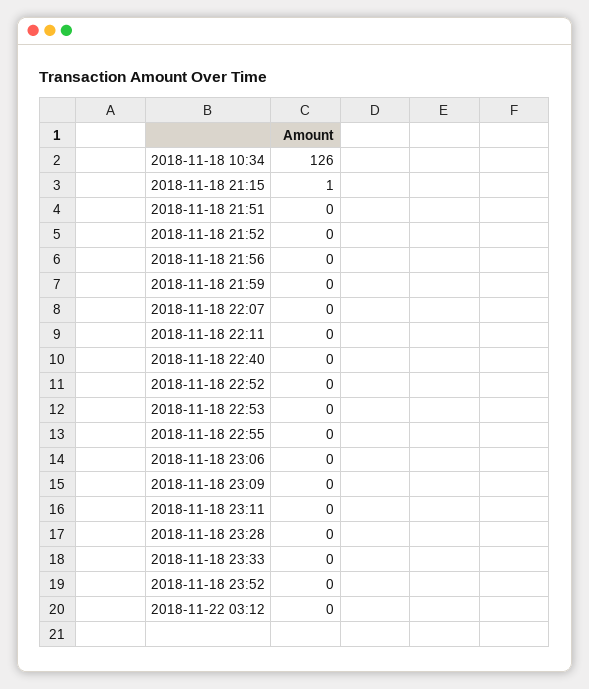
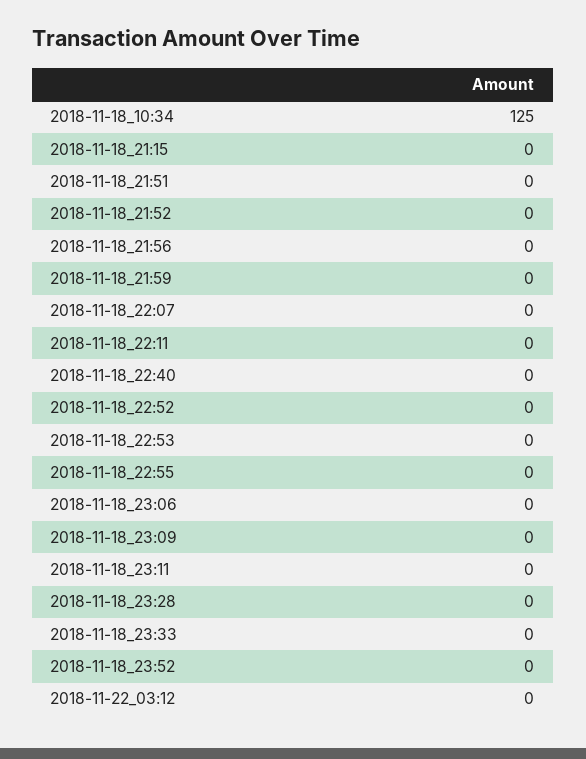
  {
-   "2018-11-18 10:34": 126,
+   "2018-11-18 10:34": 125,
-   "2018-11-18 21:15": 1,
+   "2018-11-18 21:15": 0,
    "2018-11-18 21:51": 0,
    "2018-11-18 21:52": 0,
    "2018-11-18 21:56": 0,
    "2018-11-18 21:59": 0,
    "2018-11-18 22:07": 0,
    "2018-11-18 22:11": 0,
    "2018-11-18 22:40": 0,
    "2018-11-18 22:52": 0,
    "2018-11-18 22:53": 0,
    "2018-11-18 22:55": 0,
    "2018-11-18 23:06": 0,
    "2018-11-18 23:09": 0,
    "2018-11-18 23:11": 0,
    "2018-11-18 23:28": 0,
    "2018-11-18 23:33": 0,
    "2018-11-18 23:52": 0,
    "2018-11-22 03:12": 0
  }

